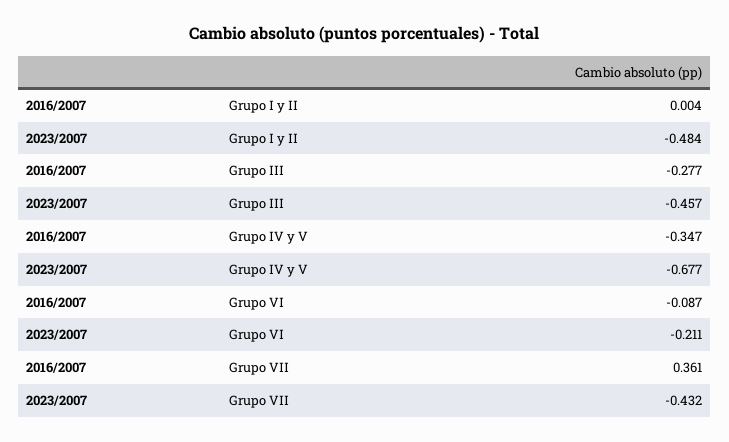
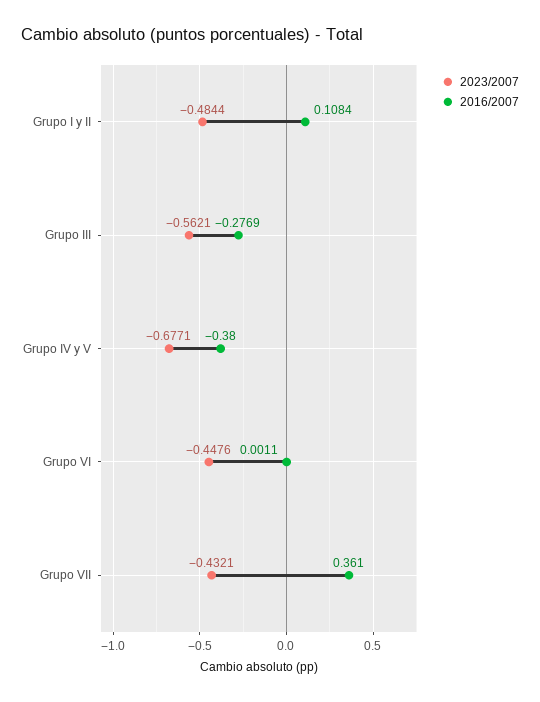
  {
    "2016/2007": {
-     "Grupo I y II": 0.004,
+     "Grupo I y II": 0.1084,
      "Grupo III": -0.2769,
-     "Grupo IV y V": -0.347,
+     "Grupo IV y V": -0.38,
-     "Grupo VI": -0.087,
+     "Grupo VI": 0.0011,
      "Grupo VII": 0.361
    },
    "2023/2007": {
      "Grupo I y II": -0.4844,
-     "Grupo III": -0.457,
+     "Grupo III": -0.5621,
      "Grupo IV y V": -0.6771,
-     "Grupo VI": -0.211,
+     "Grupo VI": -0.4476,
      "Grupo VII": -0.4321
    }
  }

